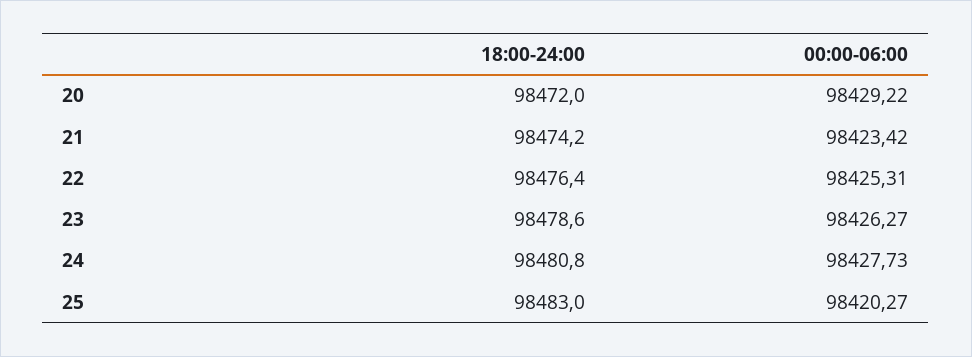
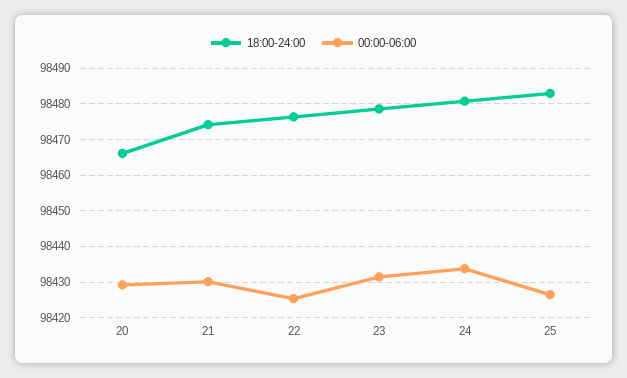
  {
    "18:00-24:00": {
-     "20": 98472,
+     "20": 98466,
      "21": 98474.2,
      "22": 98476.4,
      "23": 98478.6,
      "24": 98480.8,
      "25": 98483
    },
    "00:00-06:00": {
      "20": 98429.22,
-     "21": 98423.42,
+     "21": 98430,
      "22": 98425.31,
-     "23": 98426.27,
+     "23": 98432,
-     "24": 98427.73,
+     "24": 98434,
-     "25": 98420.27
+     "25": 98426
    }
  }

